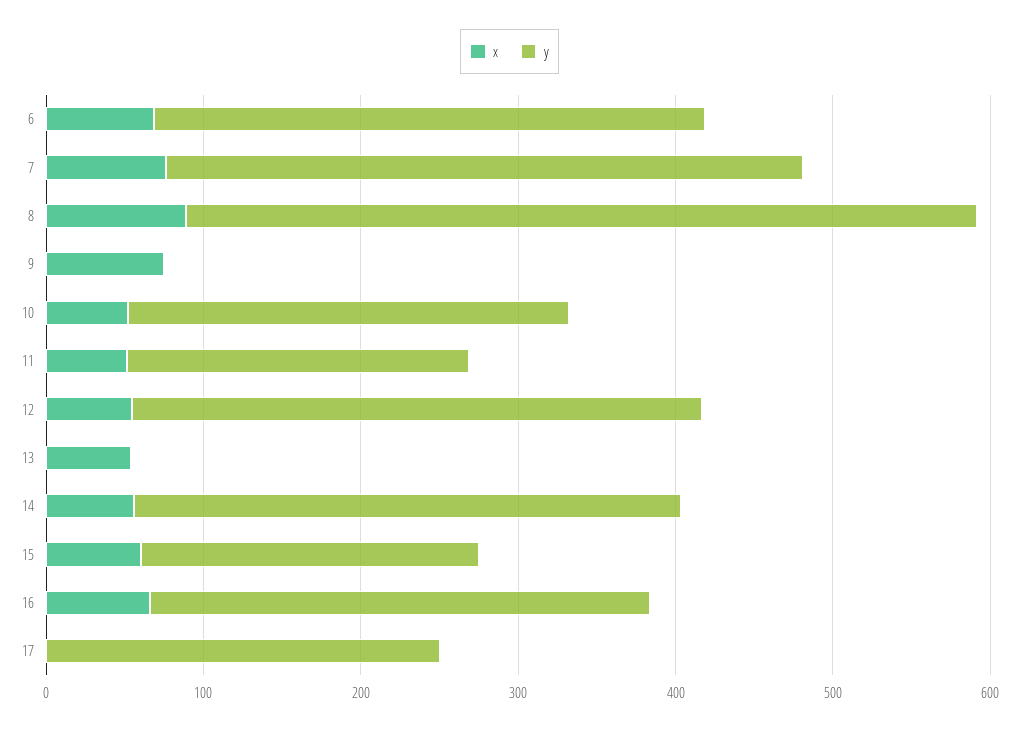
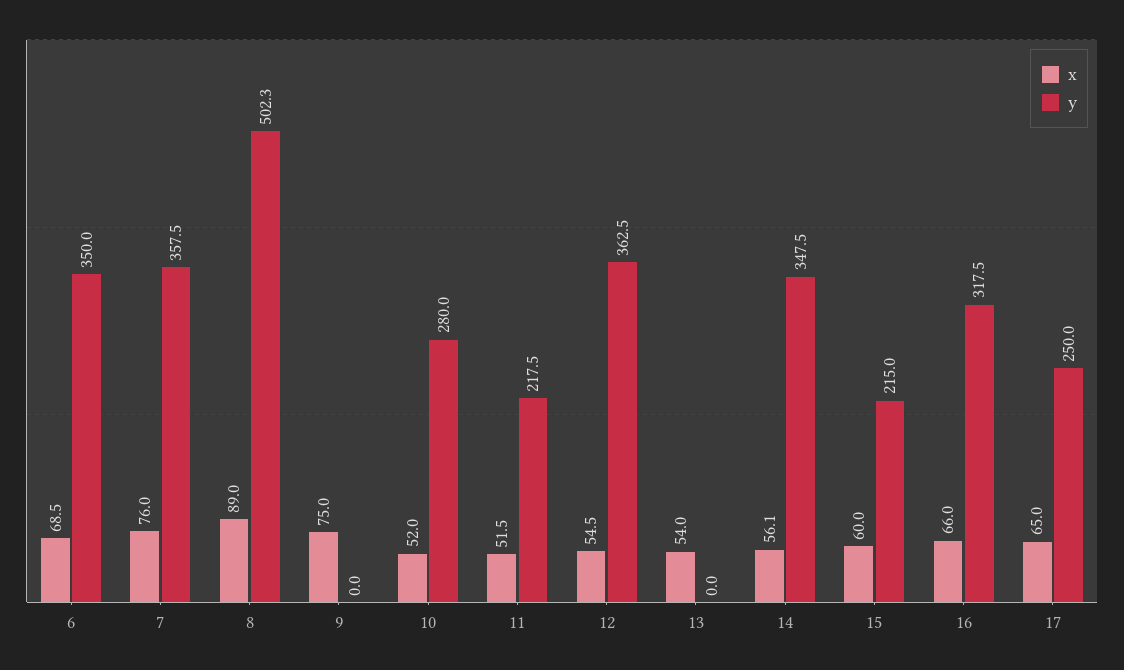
  {
    "x": {
      "6": 68.5,
      "7": 76,
      "8": 89,
      "9": 75,
      "10": 52,
      "11": 51.5,
      "12": 54.5,
      "13": 54,
      "14": 56.1,
      "15": 60,
      "16": 66,
-     "17": 0
+     "17": 65
    },
    "y": {
      "6": 350,
-     "7": 400,
+     "7": 357.5,
      "8": 502.3,
      "9": 0,
      "10": 280,
      "11": 217.5,
      "12": 362.5,
      "13": 0,
      "14": 347.5,
      "15": 215,
      "16": 317.5,
      "17": 250
    }
  }

